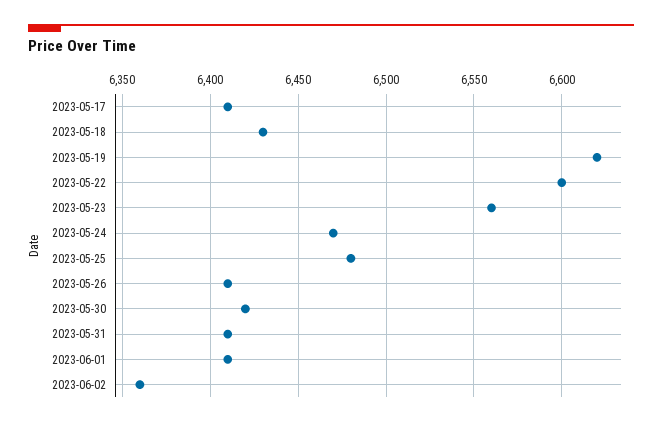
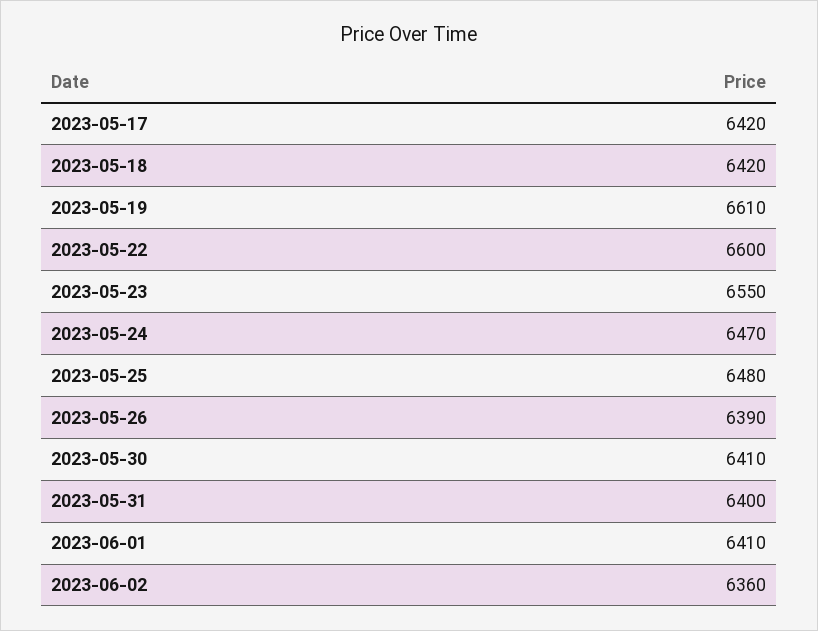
  {
-   "2023-05-17": 6410,
+   "2023-05-17": 6420,
-   "2023-05-18": 6430,
+   "2023-05-18": 6420,
-   "2023-05-19": 6620,
+   "2023-05-19": 6610,
    "2023-05-22": 6600,
-   "2023-05-23": 6560,
+   "2023-05-23": 6550,
    "2023-05-24": 6470,
    "2023-05-25": 6480,
-   "2023-05-26": 6410,
+   "2023-05-26": 6390,
-   "2023-05-30": 6420,
+   "2023-05-30": 6410,
-   "2023-05-31": 6410,
+   "2023-05-31": 6400,
    "2023-06-01": 6410,
    "2023-06-02": 6360
  }

